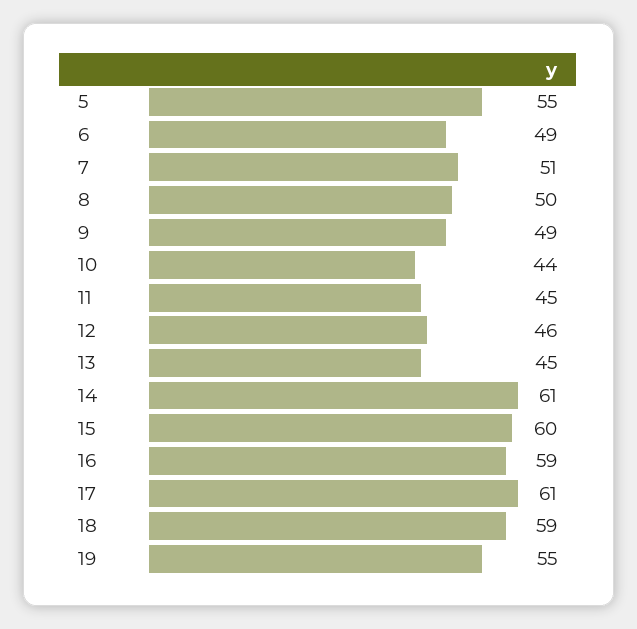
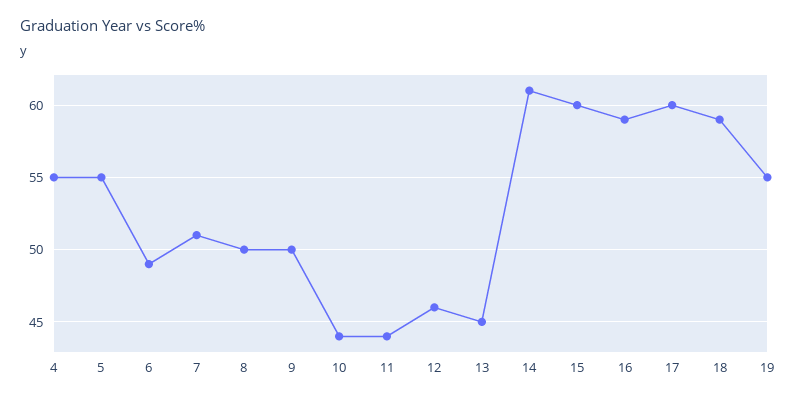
  {
    "5": 55,
    "6": 49,
    "7": 51,
    "8": 50,
-   "9": 49,
+   "9": 50,
    "10": 44,
-   "11": 45,
+   "11": 44,
    "12": 46,
    "13": 45,
    "14": 61,
    "15": 60,
    "16": 59,
-   "17": 61,
+   "17": 60,
    "18": 59,
-   "19": 55
+   "19": 55,
+   "4": 55
  }

